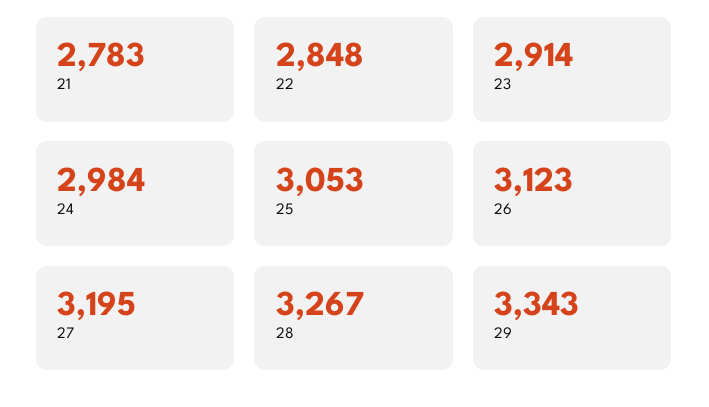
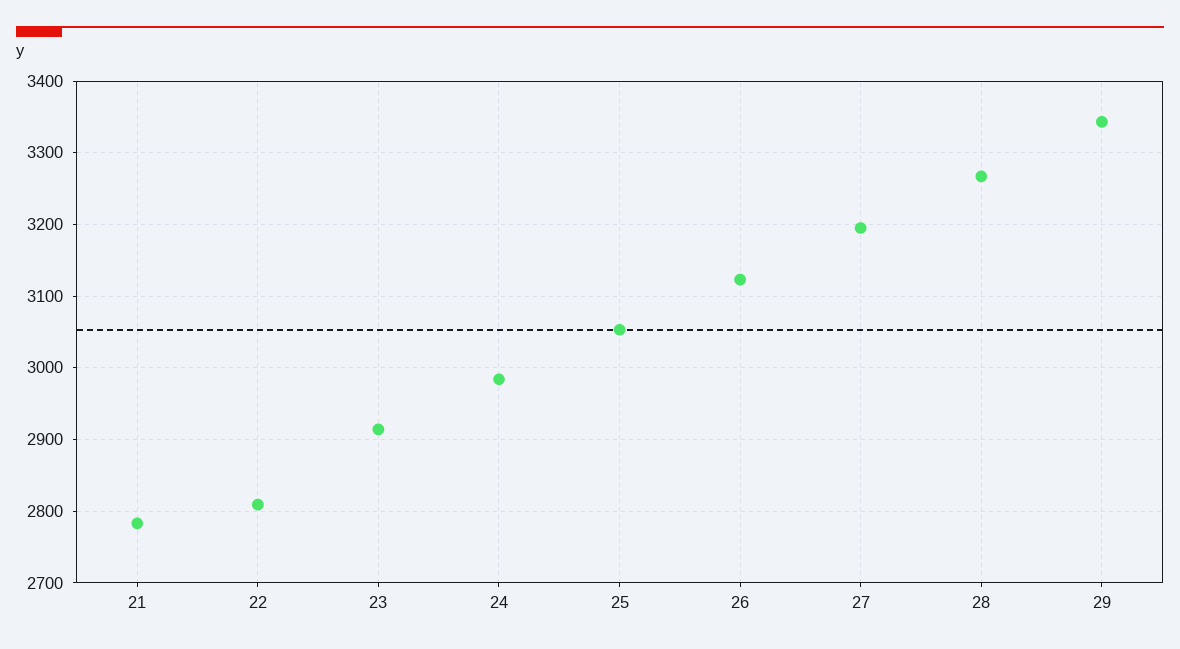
  {
    "21": 2783,
-   "22": 2848,
+   "22": 2810,
    "23": 2914,
    "24": 2984,
    "25": 3053,
    "26": 3123,
    "27": 3195,
    "28": 3267,
    "29": 3343
  }

